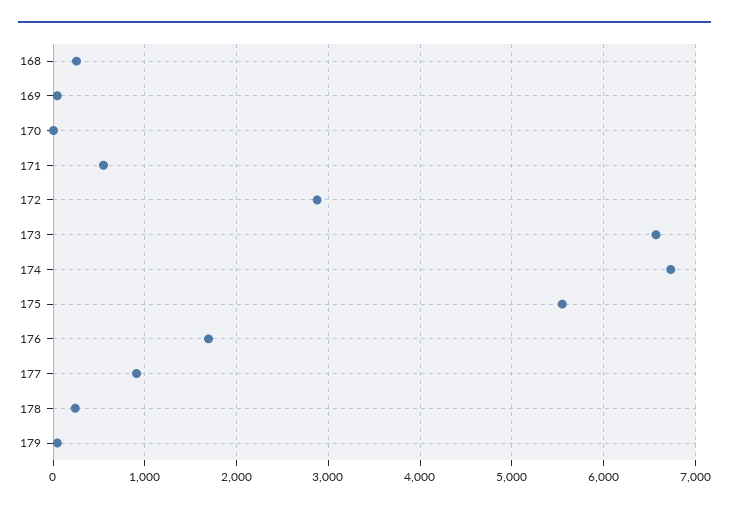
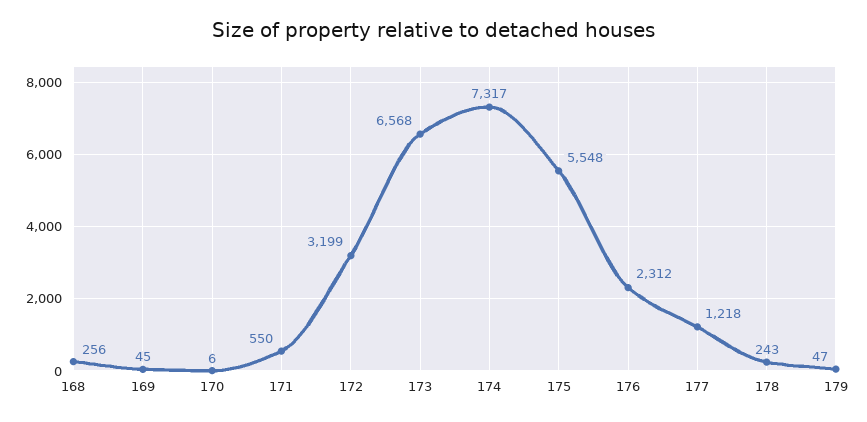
  {
    "168": 256,
    "169": 45,
    "170": 6,
    "171": 550,
-   "172": 2900,
+   "172": 3199,
    "173": 6568,
-   "174": 6700,
+   "174": 7317,
    "175": 5548,
-   "176": 1700,
+   "176": 2312,
-   "177": 900,
+   "177": 1218,
    "178": 243,
    "179": 47
  }

